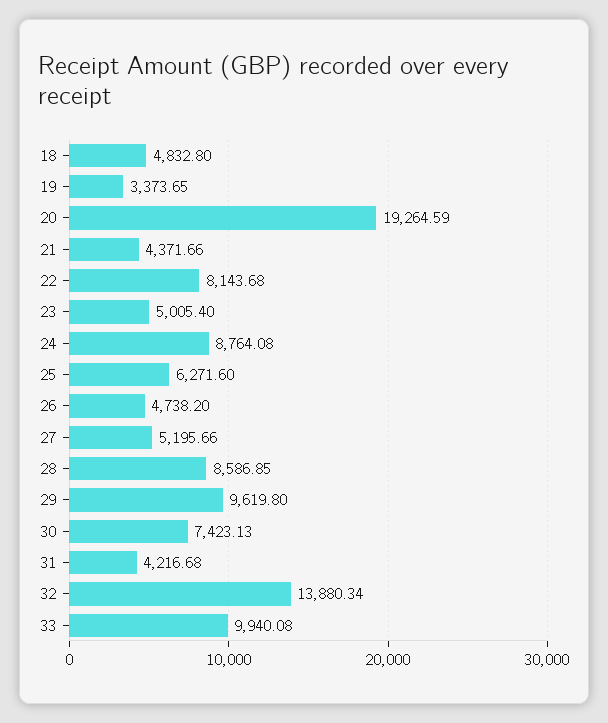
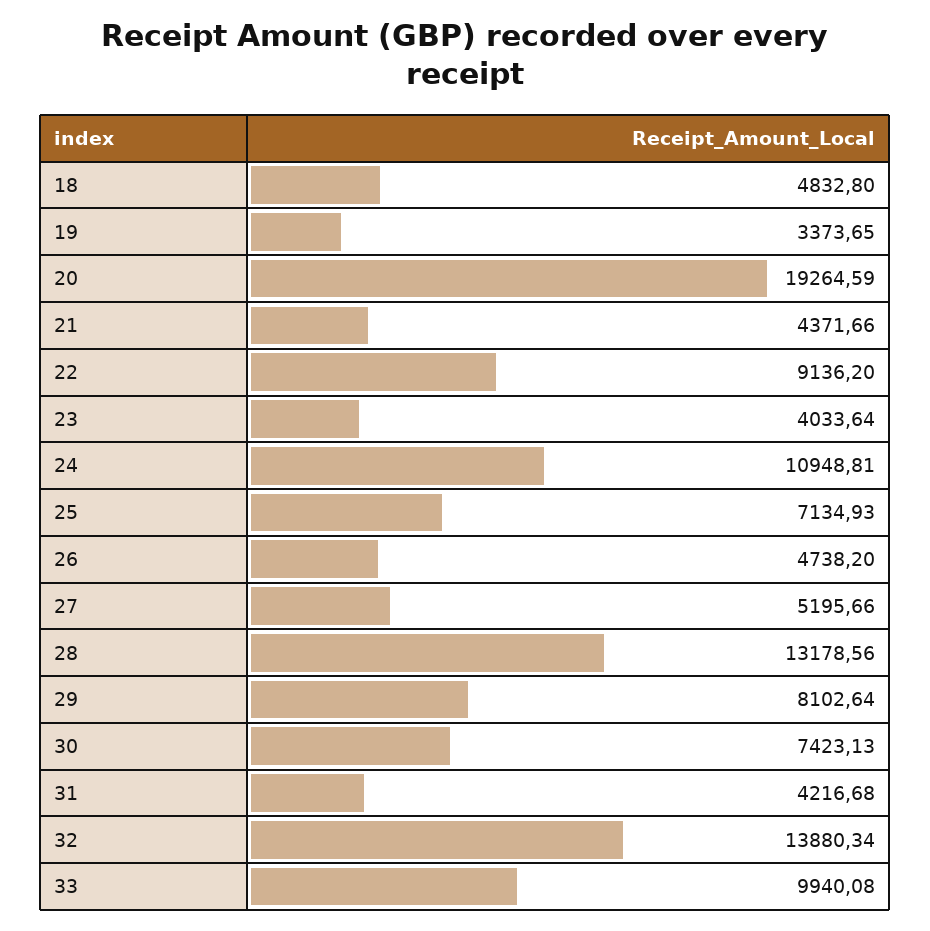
  {
    "18": 4832.8,
    "19": 3373.65,
    "20": 19264.59,
    "21": 4371.66,
-   "22": 8143.68,
+   "22": 9136.2,
-   "23": 5005.4,
+   "23": 4033.64,
-   "24": 8764.08,
+   "24": 10948.81,
-   "25": 6271.6,
+   "25": 7134.93,
    "26": 4738.2,
    "27": 5195.66,
-   "28": 8586.85,
+   "28": 13178.56,
-   "29": 9619.8,
+   "29": 8102.64,
    "30": 7423.13,
    "31": 4216.68,
    "32": 13880.34,
    "33": 9940.08
  }

